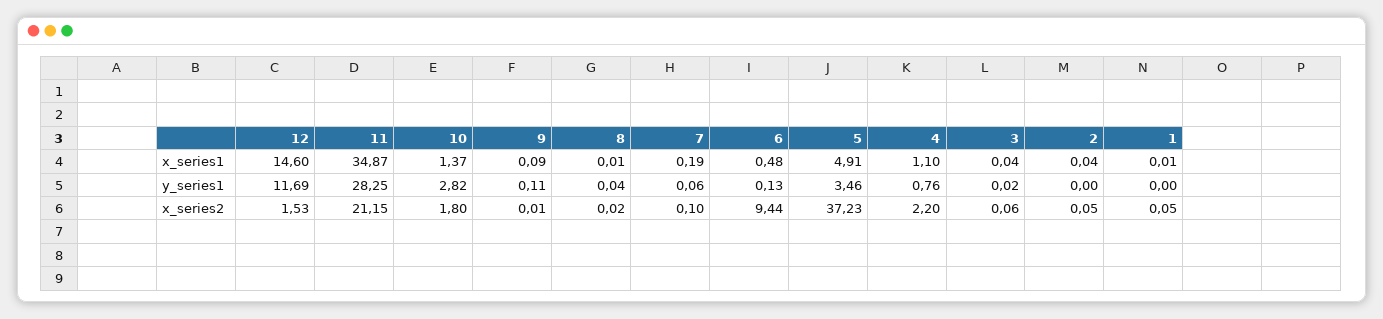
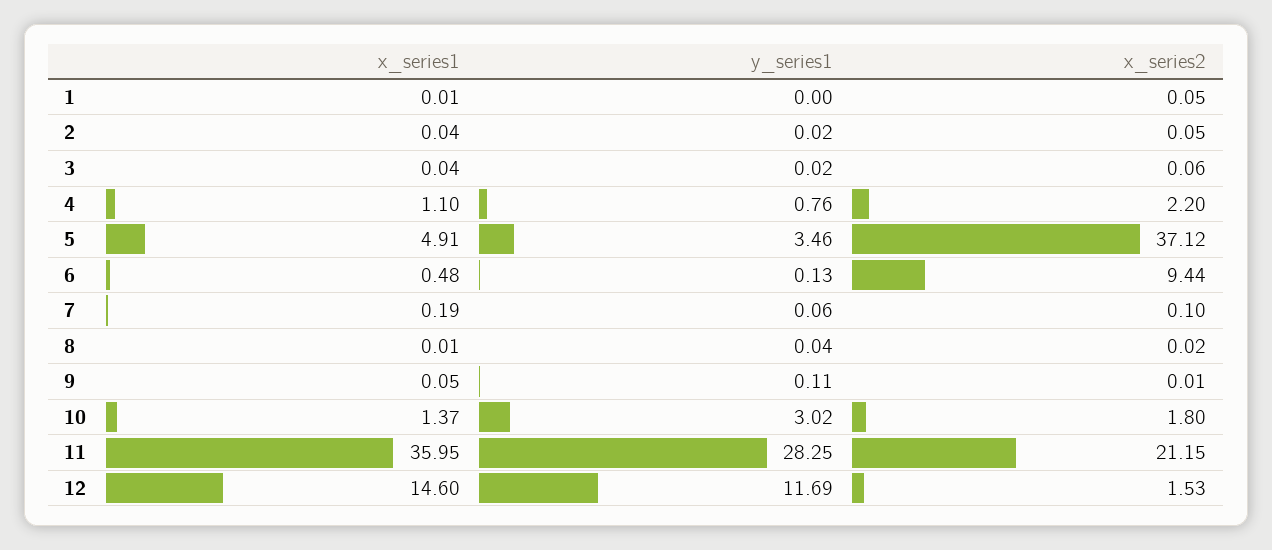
  {
    "12": {
      "x_series1": 14.6,
      "y_series1": 11.69,
      "x_series2": 1.53
    },
    "11": {
-     "x_series1": 34.87,
+     "x_series1": 35.95,
      "y_series1": 28.25,
      "x_series2": 21.15
    },
    "10": {
      "x_series1": 1.37,
-     "y_series1": 2.82,
+     "y_series1": 3.02,
      "x_series2": 1.8
    },
    "9": {
-     "x_series1": 0.09,
+     "x_series1": 0.05,
      "y_series1": 0.11,
      "x_series2": 0.01
    },
    "8": {
      "x_series1": 0.01,
      "y_series1": 0.04,
      "x_series2": 0.02
    },
    "7": {
      "x_series1": 0.19,
      "y_series1": 0.06,
      "x_series2": 0.1
    },
    "6": {
      "x_series1": 0.48,
      "y_series1": 0.13,
      "x_series2": 9.44
    },
    "5": {
      "x_series1": 4.91,
      "y_series1": 3.46,
-     "x_series2": 37.23
+     "x_series2": 37.12
    },
    "4": {
      "x_series1": 1.1,
      "y_series1": 0.76,
      "x_series2": 2.2
    },
    "3": {
      "x_series1": 0.04,
      "y_series1": 0.02,
      "x_series2": 0.06
    },
    "2": {
      "x_series1": 0.04,
-     "y_series1": 0,
+     "y_series1": 0.02,
      "x_series2": 0.05
    },
    "1": {
      "x_series1": 0.01,
      "y_series1": 0,
      "x_series2": 0.05
    }
  }

